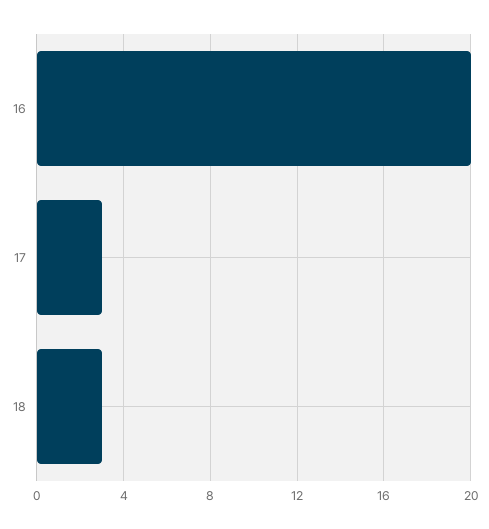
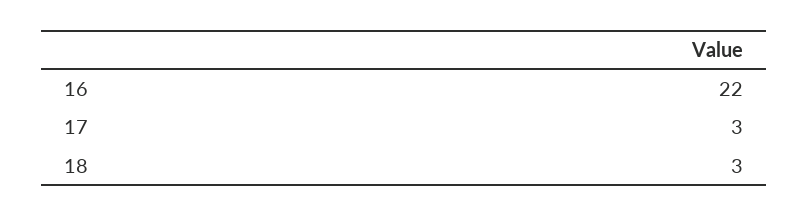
  {
-   "16": 20,
+   "16": 22,
    "17": 3,
    "18": 3
  }

